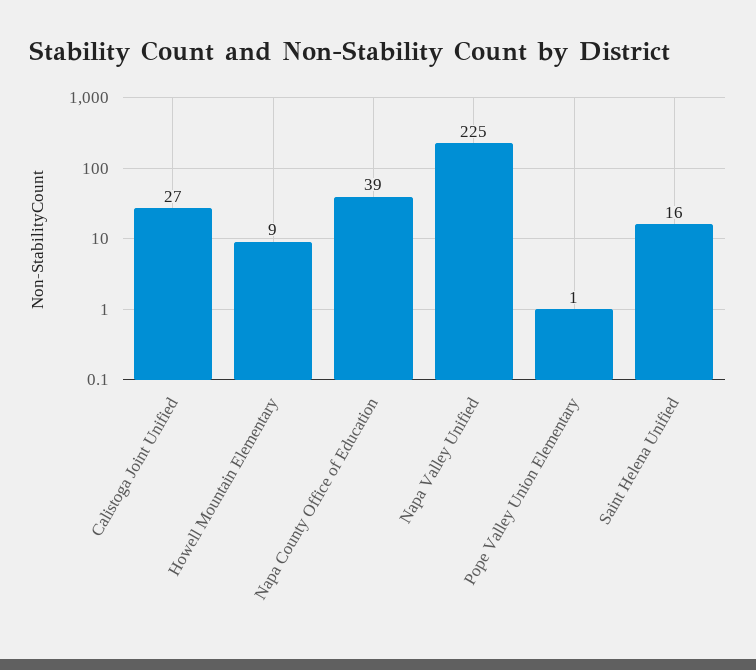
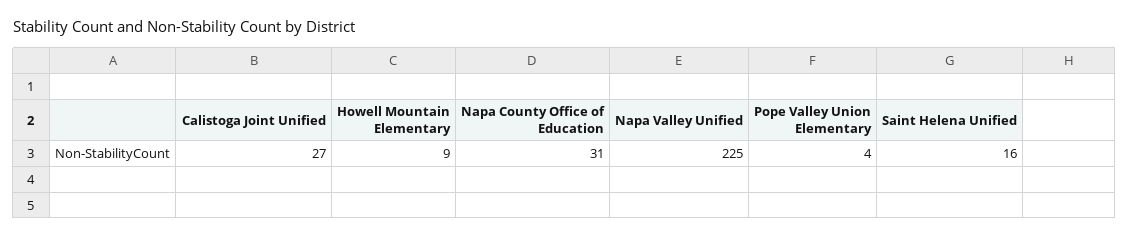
  {
    "Calistoga Joint Unified": 27,
    "Howell Mountain Elementary": 9,
-   "Napa County Office of Education": 39,
+   "Napa County Office of Education": 31,
    "Napa Valley Unified": 225,
-   "Pope Valley Union Elementary": 1,
+   "Pope Valley Union Elementary": 4,
    "Saint Helena Unified": 16
  }

